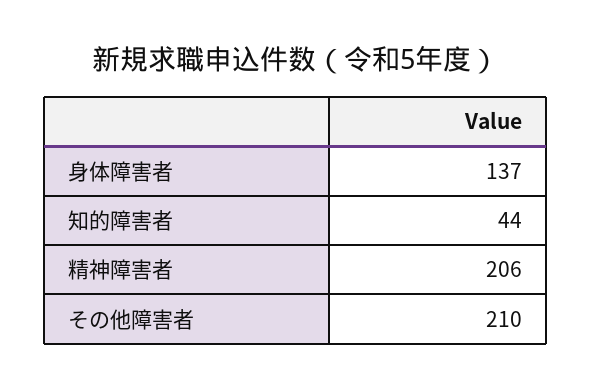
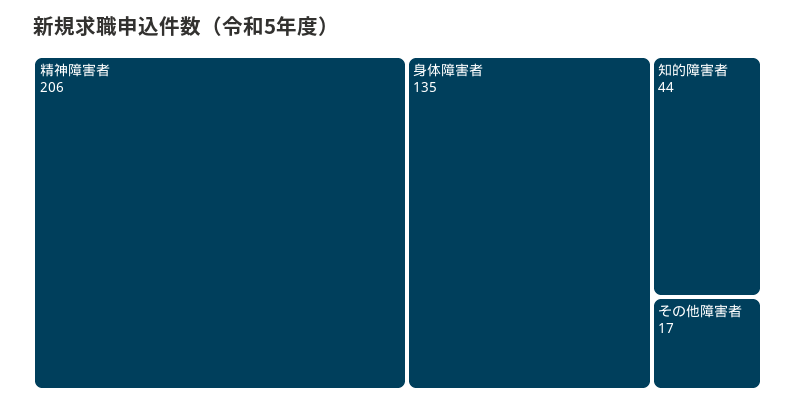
  {
-   "身体障害者": 137,
+   "身体障害者": 135,
    "知的障害者": 44,
    "精神障害者": 206,
-   "その他障害者": 210
+   "その他障害者": 17
  }

